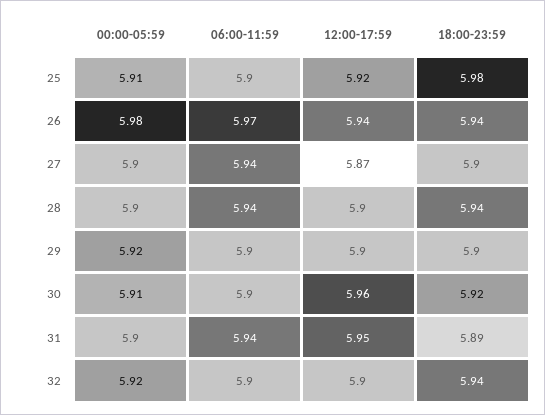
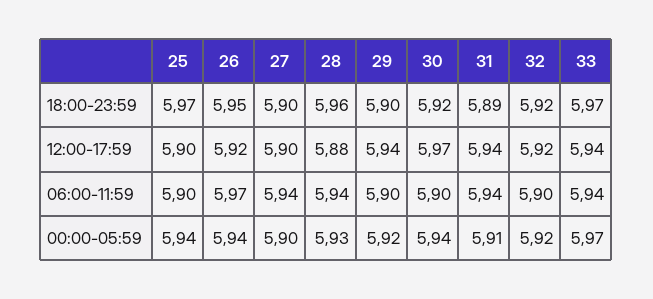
  {
    "00:00-05:59": {
-     "25": 5.91,
+     "25": 5.94,
-     "26": 5.98,
+     "26": 5.94,
      "27": 5.9,
-     "28": 5.9,
+     "28": 5.93,
      "29": 5.92,
-     "30": 5.91,
+     "30": 5.94,
-     "31": 5.9,
+     "31": 5.91,
-     "32": 5.92
+     "32": 5.92,
+     "33": 5.97
    },
    "06:00-11:59": {
      "25": 5.9,
      "26": 5.97,
      "27": 5.94,
      "28": 5.94,
      "29": 5.9,
      "30": 5.9,
      "31": 5.94,
-     "32": 5.9
+     "32": 5.9,
+     "33": 5.94
    },
    "12:00-17:59": {
-     "25": 5.92,
+     "25": 5.9,
-     "26": 5.94,
+     "26": 5.92,
-     "27": 5.87,
+     "27": 5.9,
-     "28": 5.9,
+     "28": 5.88,
-     "29": 5.9,
+     "29": 5.94,
-     "30": 5.96,
+     "30": 5.97,
-     "31": 5.95,
+     "31": 5.94,
-     "32": 5.9
+     "32": 5.92,
+     "33": 5.94
    },
    "18:00-23:59": {
-     "25": 5.98,
+     "25": 5.97,
-     "26": 5.94,
+     "26": 5.95,
      "27": 5.9,
-     "28": 5.94,
+     "28": 5.96,
      "29": 5.9,
      "30": 5.92,
      "31": 5.89,
-     "32": 5.94
+     "32": 5.92,
+     "33": 5.97
    }
  }

